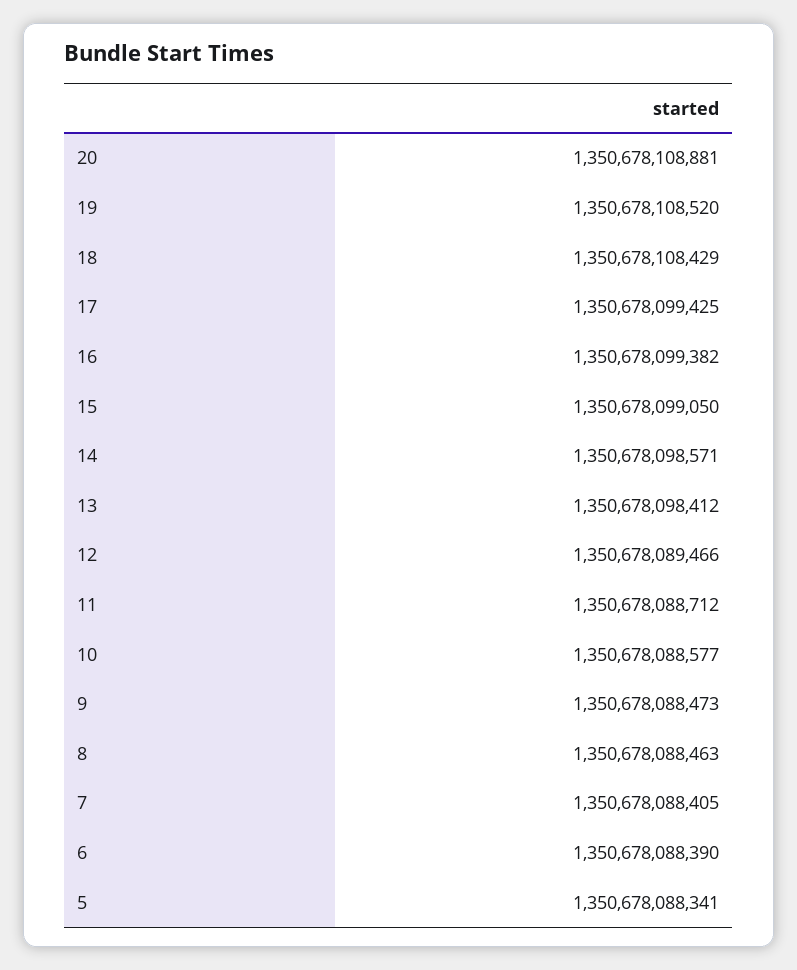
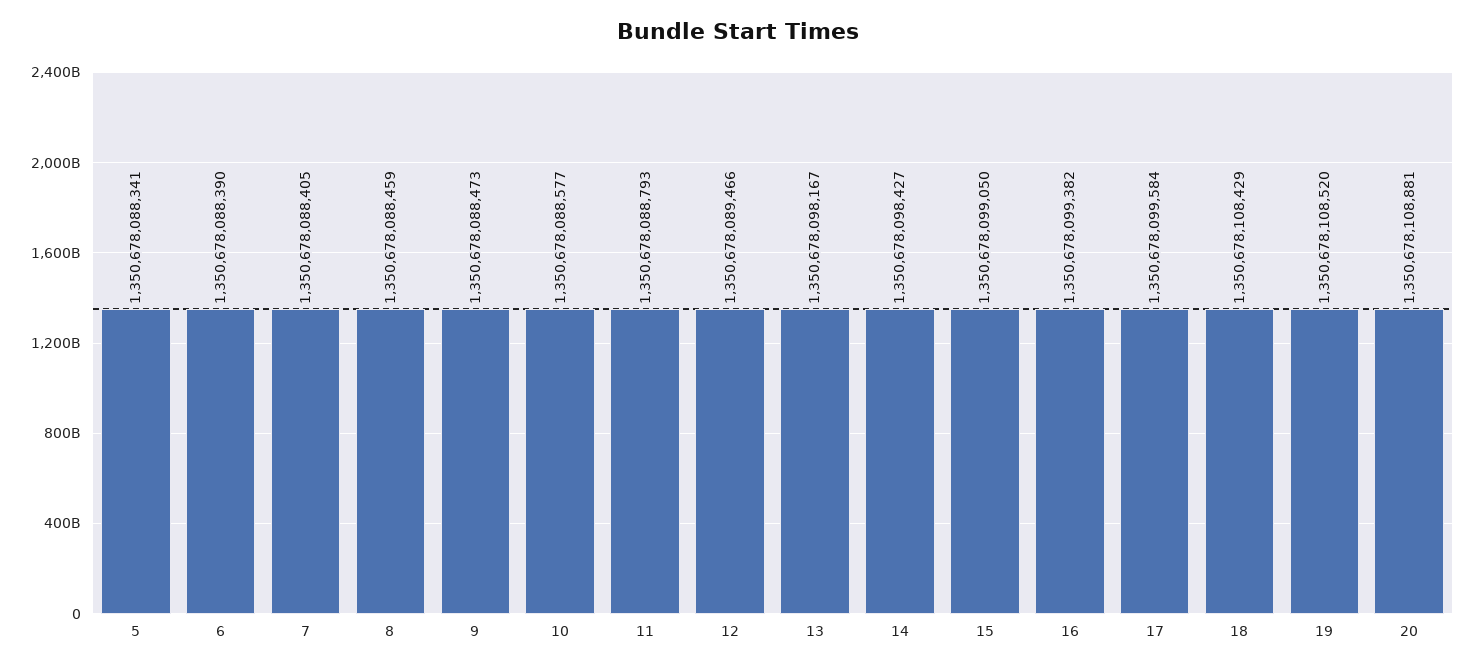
  {
    "20": 1350678108881,
    "19": 1350678108520,
    "18": 1350678108429,
-   "17": 1350678099425,
+   "17": 1350678099584,
    "16": 1350678099382,
    "15": 1350678099050,
-   "14": 1350678098571,
+   "14": 1350678098427,
-   "13": 1350678098412,
+   "13": 1350678098167,
    "12": 1350678089466,
-   "11": 1350678088712,
+   "11": 1350678088793,
    "10": 1350678088577,
    "9": 1350678088473,
-   "8": 1350678088463,
+   "8": 1350678088459,
    "7": 1350678088405,
    "6": 1350678088390,
    "5": 1350678088341
  }

